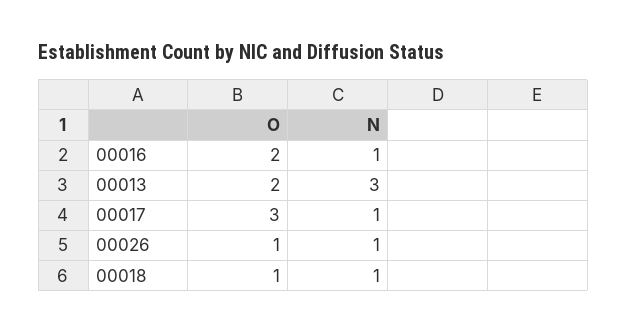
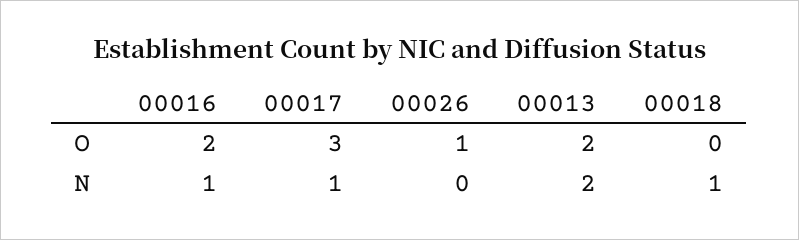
  {
    "O": {
      "00016": 2,
      "00013": 2,
      "00017": 3,
      "00026": 1,
-     "00018": 1
+     "00018": 0
    },
    "N": {
      "00016": 1,
-     "00013": 3,
+     "00013": 2,
      "00017": 1,
-     "00026": 1,
+     "00026": 0,
      "00018": 1
    }
  }

